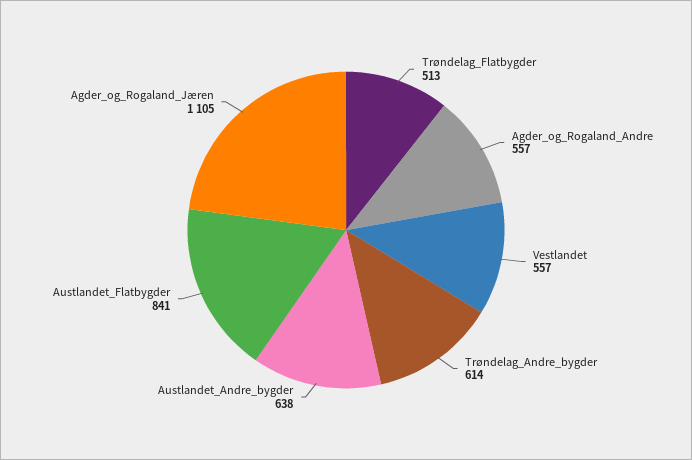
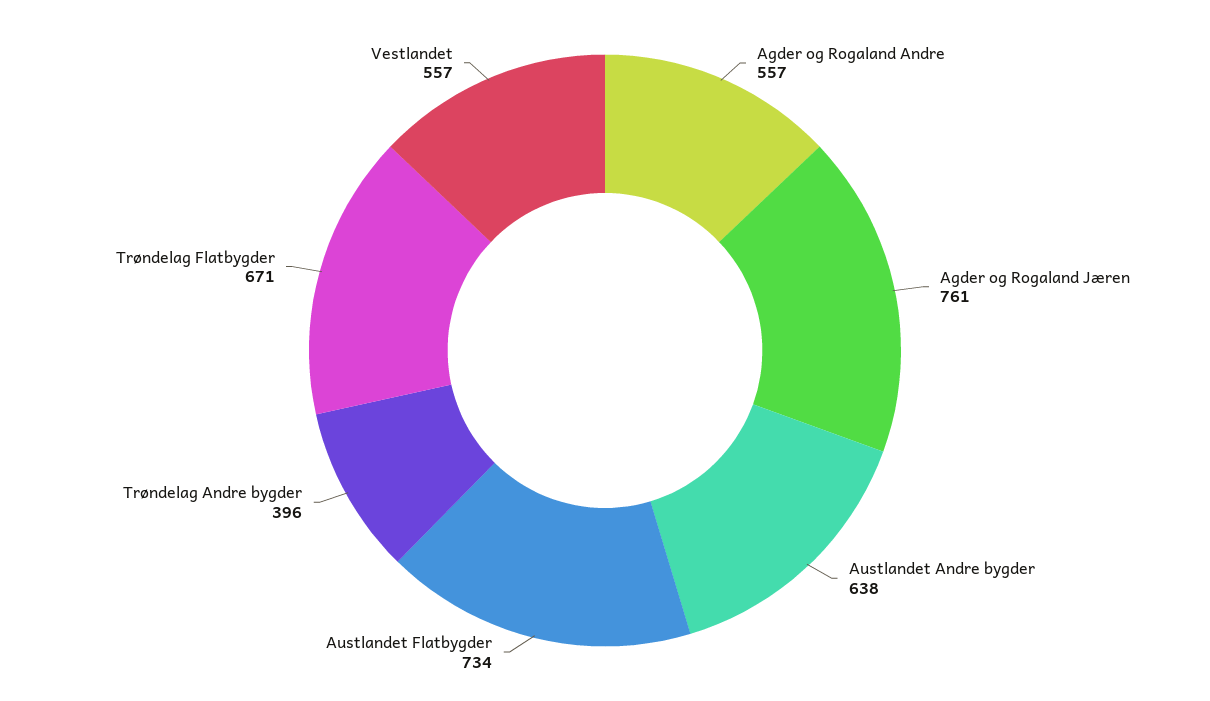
  {
-   "Trøndelag_Flatbygder": 513,
+   "Trøndelag_Flatbygder": 671,
    "Agder_og_Rogaland_Andre": 557,
    "Vestlandet": 557,
-   "Trøndelag_Andre_bygder": 614,
+   "Trøndelag_Andre_bygder": 396,
    "Austlandet_Andre_bygder": 638,
-   "Austlandet_Flatbygder": 841,
+   "Austlandet_Flatbygder": 734,
-   "Agder_og_Rogaland_Jæren": 1105
+   "Agder_og_Rogaland_Jæren": 761
  }

